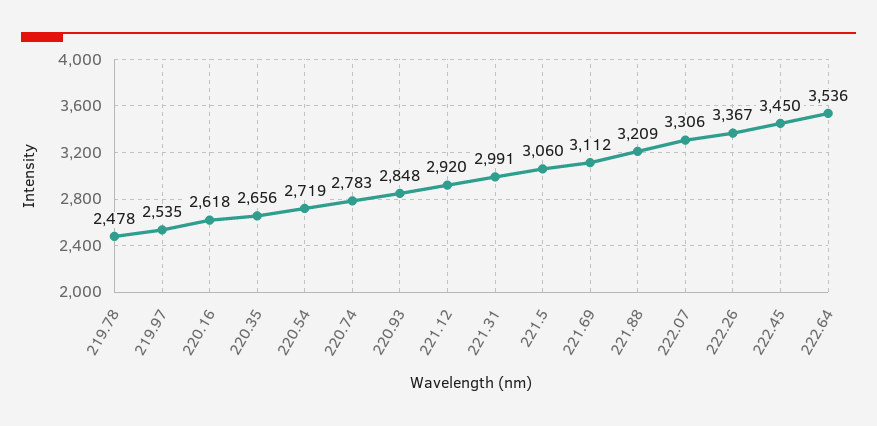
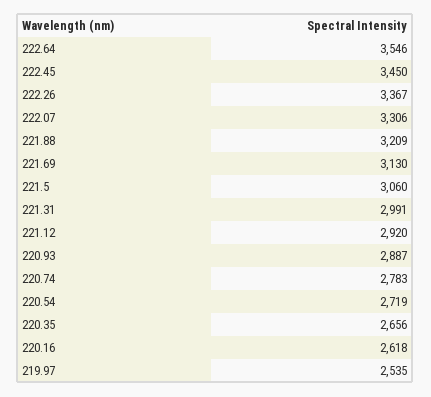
  {
-   "219.78": 2478,
    "219.97": 2535,
    "220.16": 2618,
    "220.35": 2656,
    "220.54": 2719,
    "220.74": 2783,
-   "220.93": 2848,
+   "220.93": 2887,
    "221.12": 2920,
    "221.31": 2991,
    "221.5": 3060,
-   "221.69": 3112,
+   "221.69": 3130,
    "221.88": 3209,
    "222.07": 3306,
    "222.26": 3367,
    "222.45": 3450,
-   "222.64": 3536
+   "222.64": 3546
  }

